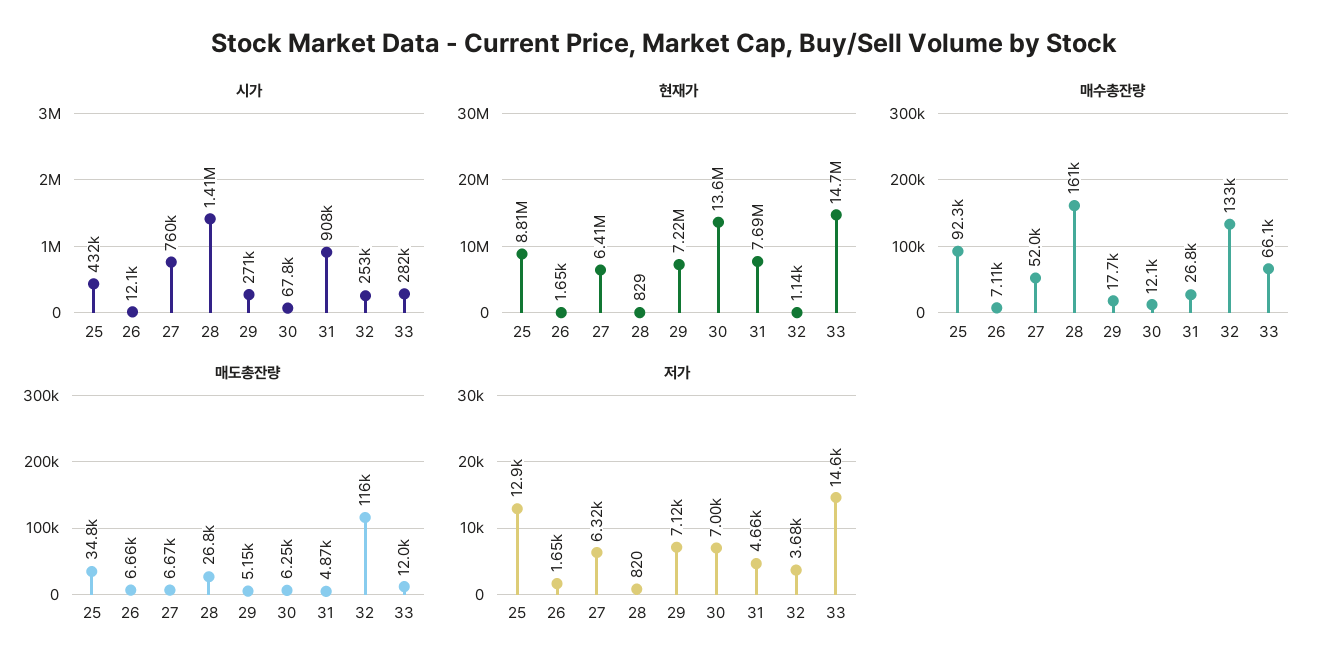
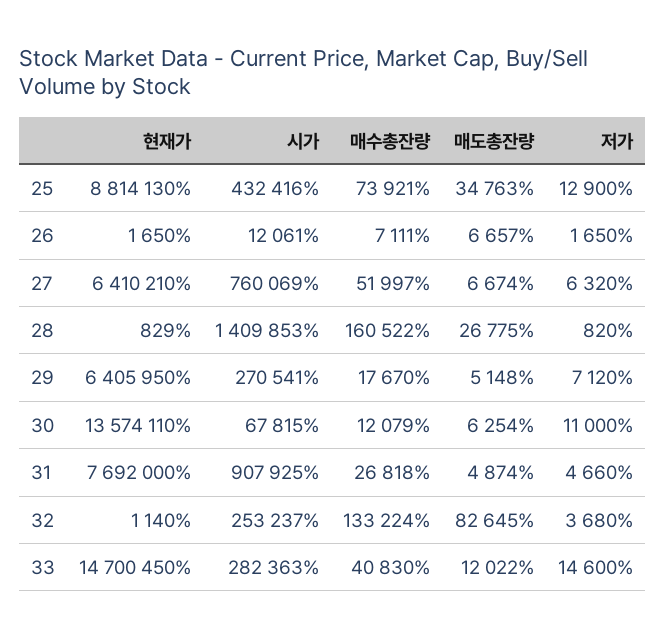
  {
    "시가": {
      "25": 432416,
      "26": 12061,
      "27": 760069,
      "28": 1409853,
      "29": 270541,
      "30": 67815,
      "31": 907925,
      "32": 253237,
      "33": 282363
    },
    "현재가": {
      "25": 8814130,
      "26": 1650,
      "27": 6410210,
      "28": 829,
-     "29": 7220000,
+     "29": 6405950,
      "30": 13574110,
      "31": 7692000,
      "32": 1140,
      "33": 14700450
    },
    "매수총잔량": {
-     "25": 92300,
+     "25": 73921,
      "26": 7111,
      "27": 51997,
      "28": 160522,
      "29": 17670,
      "30": 12079,
      "31": 26818,
      "32": 133224,
-     "33": 66100
+     "33": 40830
    },
    "매도총잔량": {
      "25": 34763,
      "26": 6657,
      "27": 6674,
      "28": 26775,
      "29": 5148,
      "30": 6254,
      "31": 4874,
-     "32": 116000,
+     "32": 82645,
      "33": 12022
    },
    "저가": {
      "25": 12900,
      "26": 1650,
      "27": 6320,
      "28": 820,
      "29": 7120,
-     "30": 7000,
+     "30": 11000,
      "31": 4660,
      "32": 3680,
      "33": 14600
    }
  }

